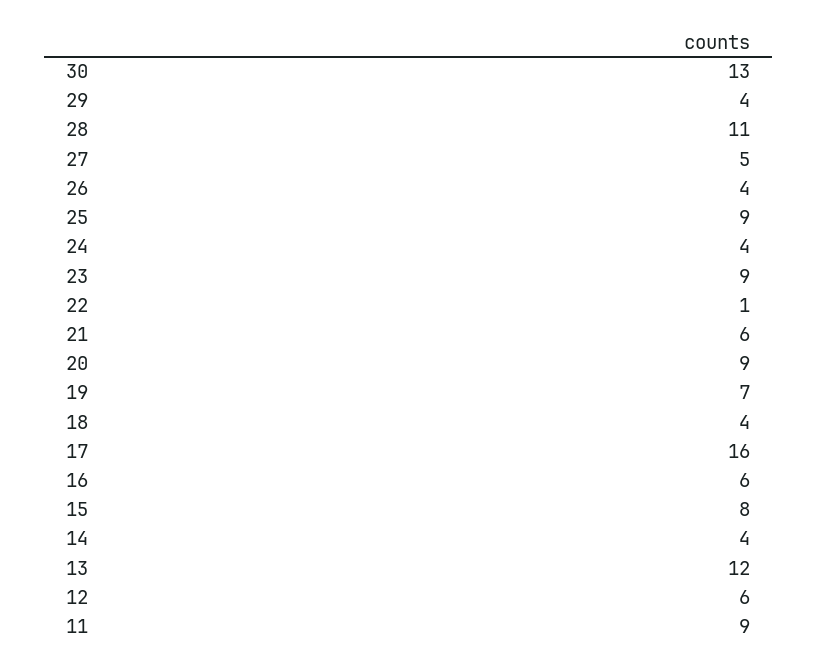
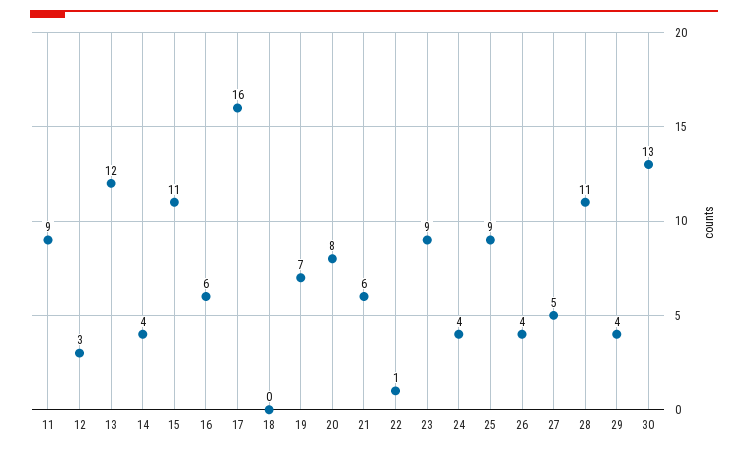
  {
    "30": 13,
    "29": 4,
    "28": 11,
    "27": 5,
    "26": 4,
    "25": 9,
    "24": 4,
    "23": 9,
    "22": 1,
    "21": 6,
-   "20": 9,
+   "20": 8,
    "19": 7,
-   "18": 4,
+   "18": 0,
    "17": 16,
    "16": 6,
-   "15": 8,
+   "15": 11,
    "14": 4,
    "13": 12,
-   "12": 6,
+   "12": 3,
    "11": 9
  }

